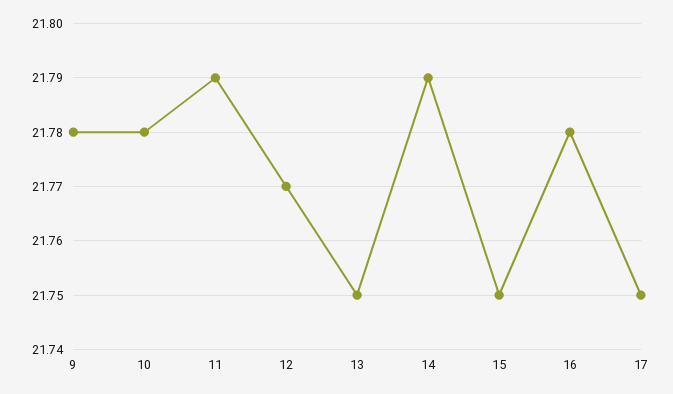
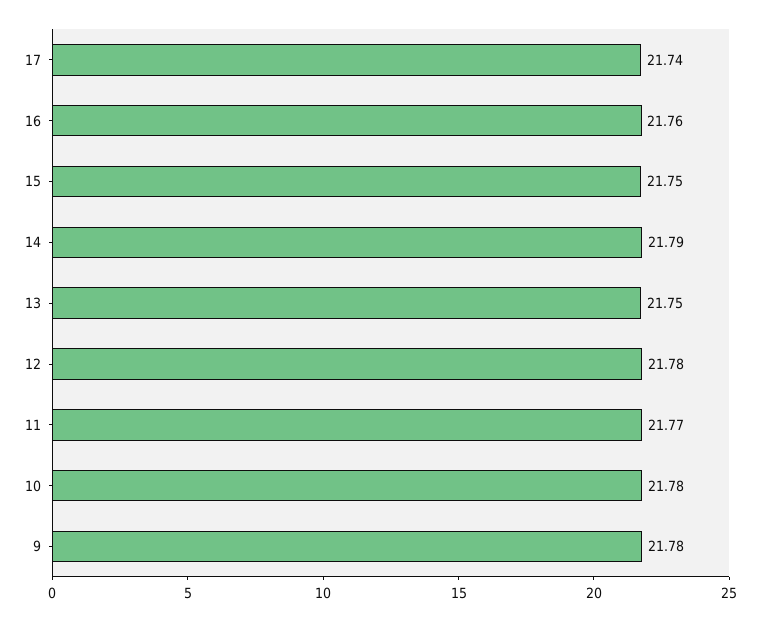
  {
    "9": 21.78,
    "10": 21.78,
-   "11": 21.79,
+   "11": 21.77,
-   "12": 21.77,
+   "12": 21.78,
    "13": 21.75,
    "14": 21.79,
    "15": 21.75,
-   "16": 21.78,
+   "16": 21.76,
-   "17": 21.75
+   "17": 21.74
  }

